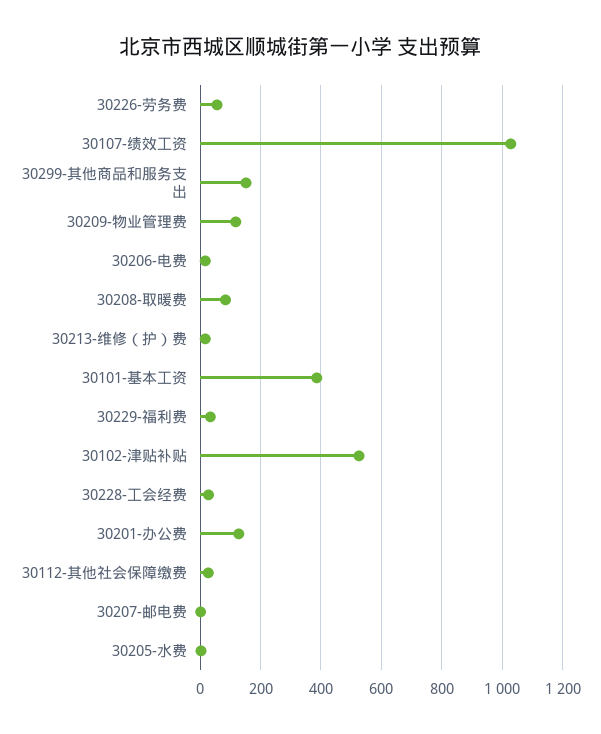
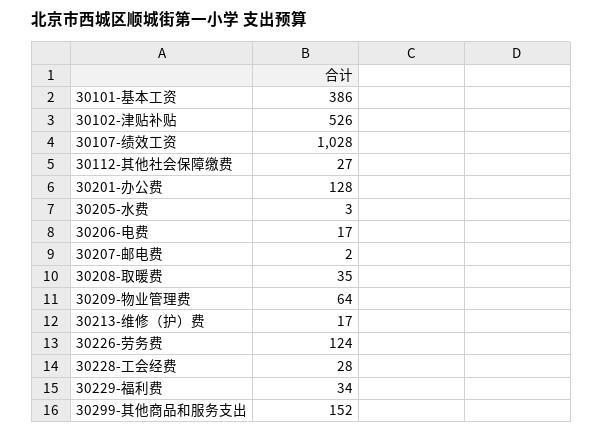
  {
-   "30226-劳务费": 60,
+   "30226-劳务费": 124,
    "30107-绩效工资": 1028,
    "30299-其他商品和服务支出": 152,
-   "30209-物业管理费": 120,
+   "30209-物业管理费": 64,
    "30206-电费": 17,
-   "30208-取暖费": 80,
+   "30208-取暖费": 35,
    "30213-维修（护）费": 17,
    "30101-基本工资": 386,
    "30229-福利费": 34,
    "30102-津贴补贴": 526,
    "30228-工会经费": 28,
    "30201-办公费": 128,
    "30112-其他社会保障缴费": 27,
    "30207-邮电费": 2,
    "30205-水费": 3
  }

